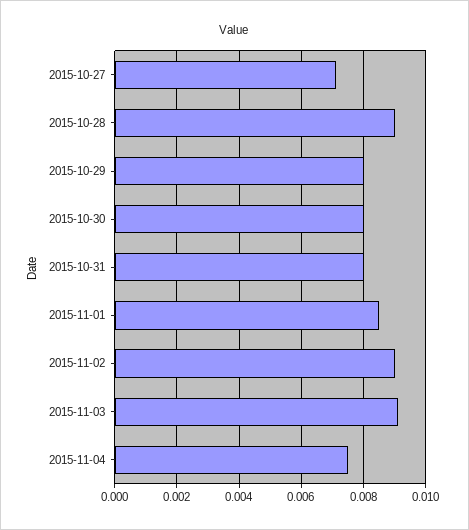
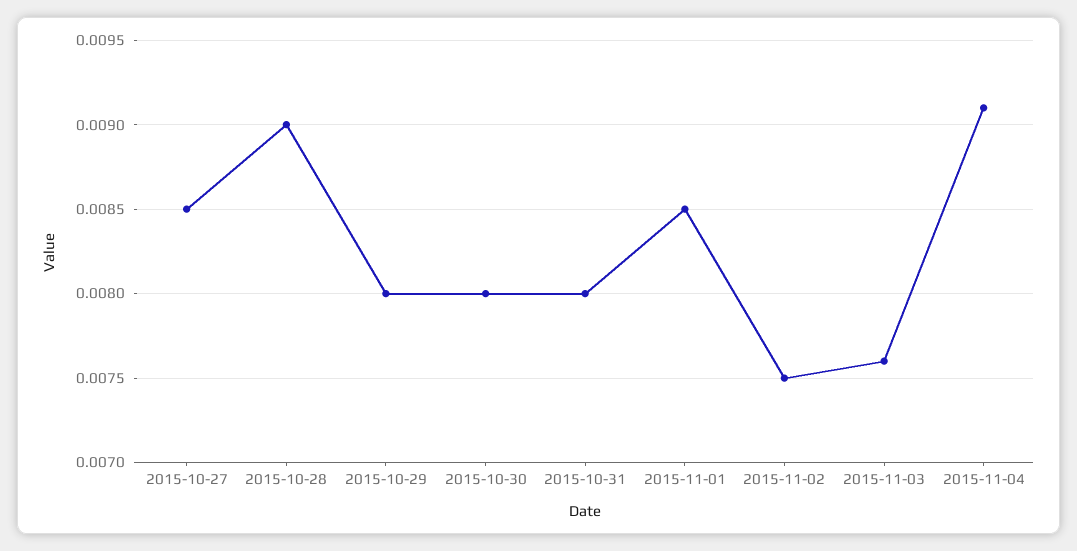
  {
-   "2015-10-27": 0.007,
+   "2015-10-27": 0.0085,
    "2015-10-28": 0.009,
    "2015-10-29": 0.008,
    "2015-10-30": 0.008,
    "2015-10-31": 0.008,
    "2015-11-01": 0.0085,
-   "2015-11-02": 0.009,
+   "2015-11-02": 0.0075,
-   "2015-11-03": 0.009,
+   "2015-11-03": 0.0076,
-   "2015-11-04": 0.0075
+   "2015-11-04": 0.0091
  }

